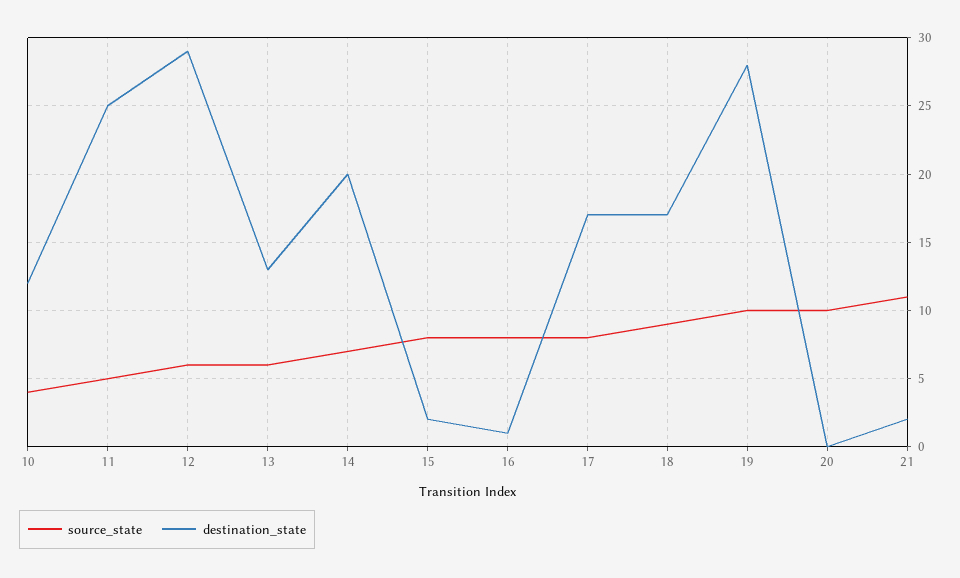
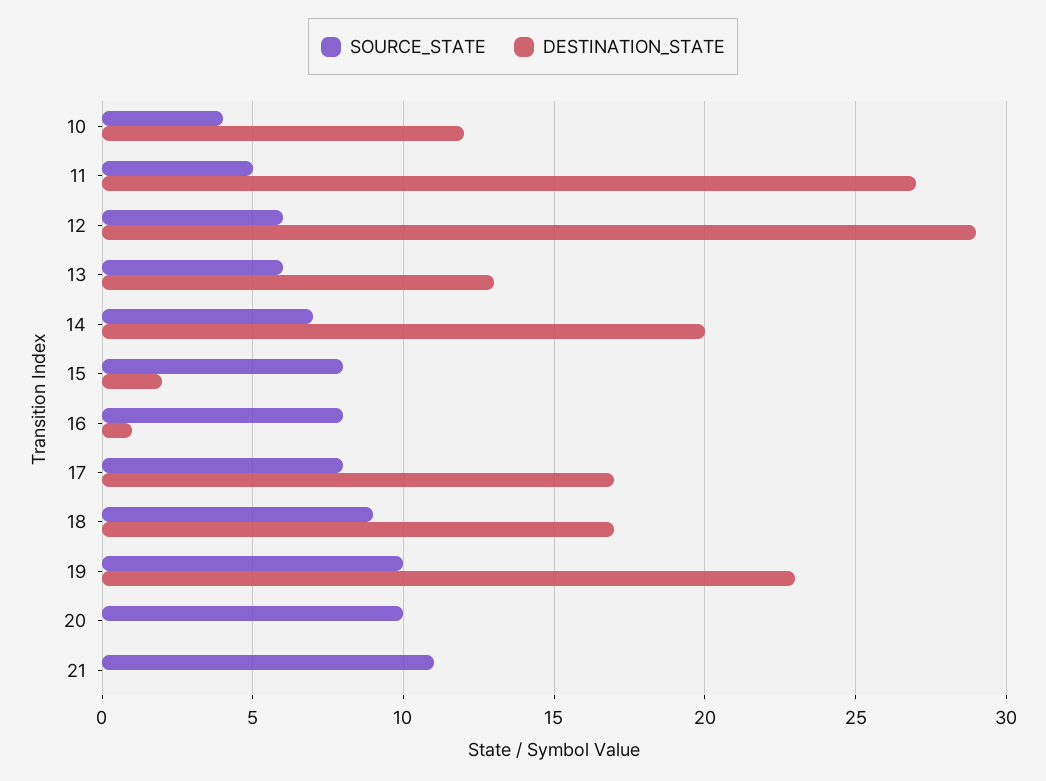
  {
    "source_state": {
      "10": 4,
      "11": 5,
      "12": 6,
      "13": 6,
      "14": 7,
      "15": 8,
      "16": 8,
      "17": 8,
      "18": 9,
      "19": 10,
      "20": 10,
      "21": 11
    },
    "destination_state": {
      "10": 12,
-     "11": 25,
+     "11": 27,
      "12": 29,
      "13": 13,
      "14": 20,
      "15": 2,
      "16": 1,
      "17": 17,
      "18": 17,
-     "19": 28,
+     "19": 23,
      "20": 0,
-     "21": 2
+     "21": 0
    }
  }

